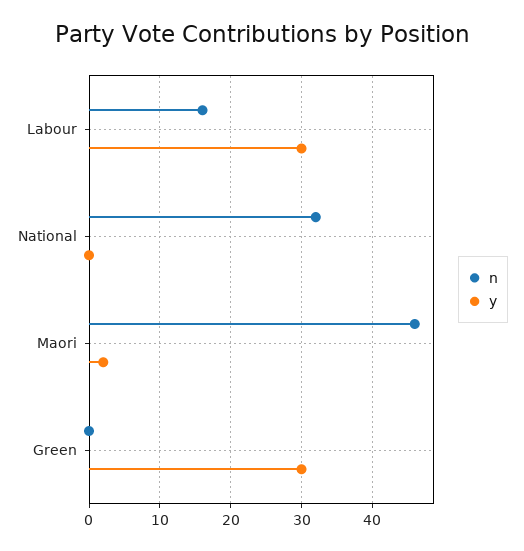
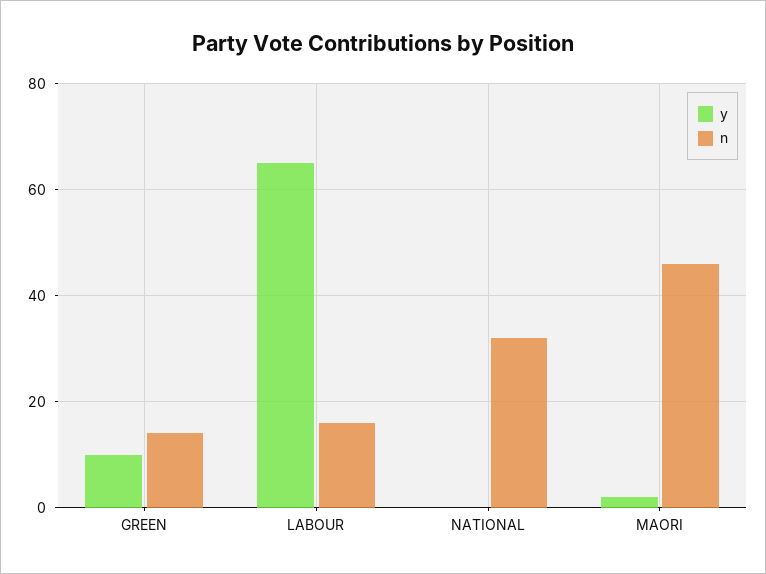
  {
    "n": {
      "Labour": 16,
      "National": 32,
      "Maori": 46,
-     "Green": 0
+     "Green": 15
    },
    "y": {
-     "Labour": 30,
+     "Labour": 65,
      "National": 0,
      "Maori": 2,
-     "Green": 30
+     "Green": 10
    }
  }

